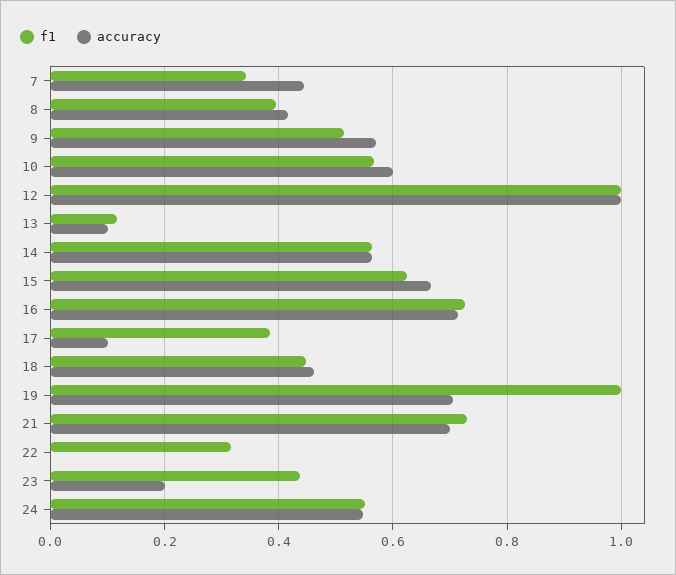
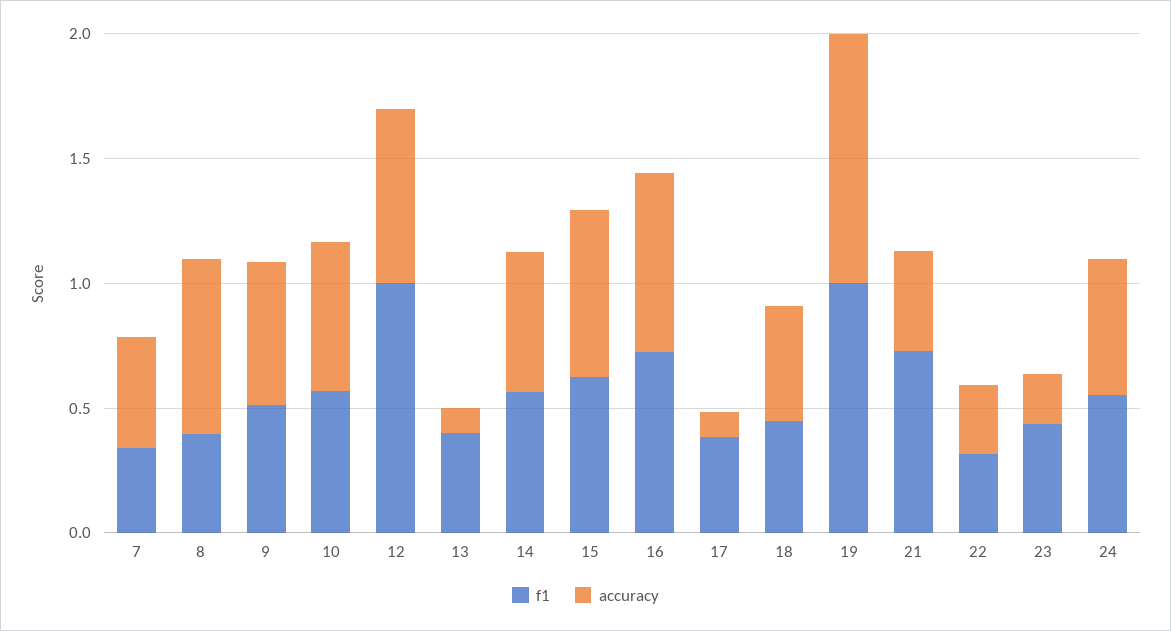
  {
    "f1": {
      "7": 0.34,
      "8": 0.4,
      "9": 0.52,
      "10": 0.56,
      "12": 1,
-     "13": 0.12,
+     "13": 0.4,
      "14": 0.56,
      "15": 0.62,
      "16": 0.72,
      "17": 0.38,
      "18": 0.44,
      "19": 1,
      "21": 0.74,
      "22": 0.32,
      "23": 0.44,
      "24": 0.56
    },
    "accuracy": {
      "7": 0.44,
-     "8": 0.42,
+     "8": 0.7,
      "9": 0.58,
      "10": 0.6,
-     "12": 1,
+     "12": 0.7,
      "13": 0.1,
      "14": 0.56,
      "15": 0.66,
      "16": 0.72,
      "17": 0.1,
      "18": 0.46,
-     "19": 0.7,
+     "19": 1,
-     "21": 0.7,
+     "21": 0.4,
-     "22": 0,
+     "22": 0.3,
      "23": 0.2,
      "24": 0.54
    }
  }

